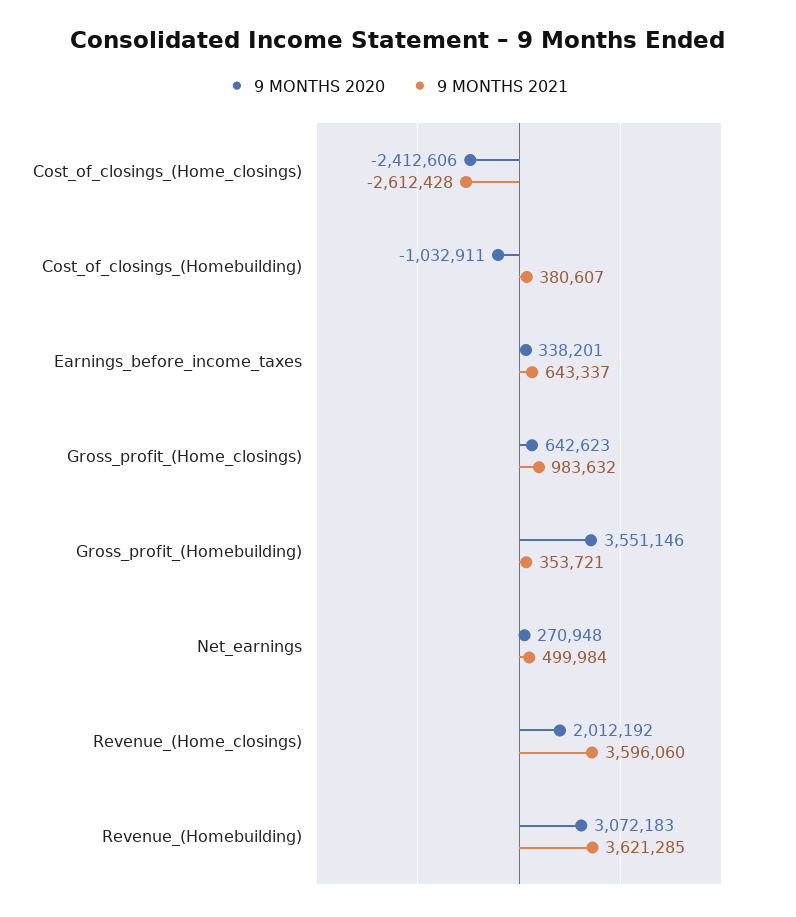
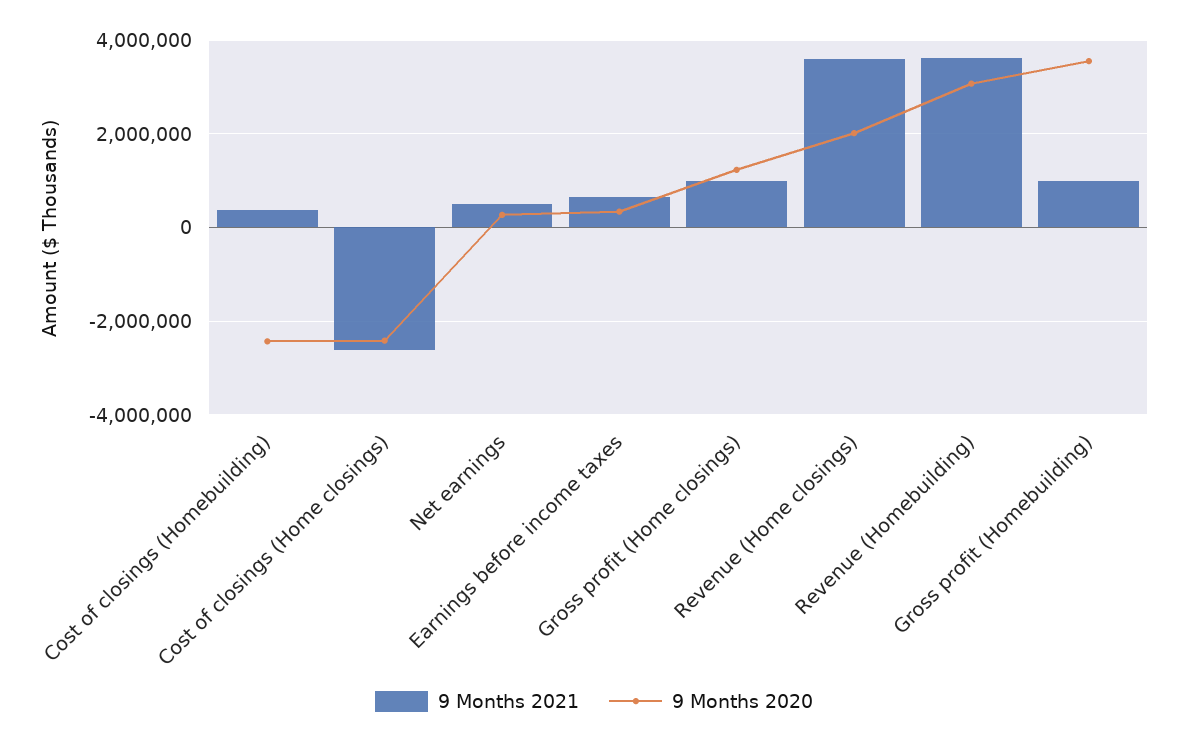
  {
    "9 MONTHS 2020": {
      "Cost_of_closings_(Home_closings)": -2412606,
-     "Cost_of_closings_(Homebuilding)": -1032911,
+     "Cost_of_closings_(Homebuilding)": -2400000,
      "Earnings_before_income_taxes": 338201,
-     "Gross_profit_(Home_closings)": 642623,
+     "Gross_profit_(Home_closings)": 1200000,
      "Gross_profit_(Homebuilding)": 3551146,
      "Net_earnings": 270948,
      "Revenue_(Home_closings)": 2012192,
      "Revenue_(Homebuilding)": 3072183
    },
    "9 MONTHS 2021": {
      "Cost_of_closings_(Home_closings)": -2612428,
      "Cost_of_closings_(Homebuilding)": 380607,
      "Earnings_before_income_taxes": 643337,
      "Gross_profit_(Home_closings)": 983632,
-     "Gross_profit_(Homebuilding)": 353721,
+     "Gross_profit_(Homebuilding)": 1000000,
      "Net_earnings": 499984,
      "Revenue_(Home_closings)": 3596060,
      "Revenue_(Homebuilding)": 3621285
    }
  }

